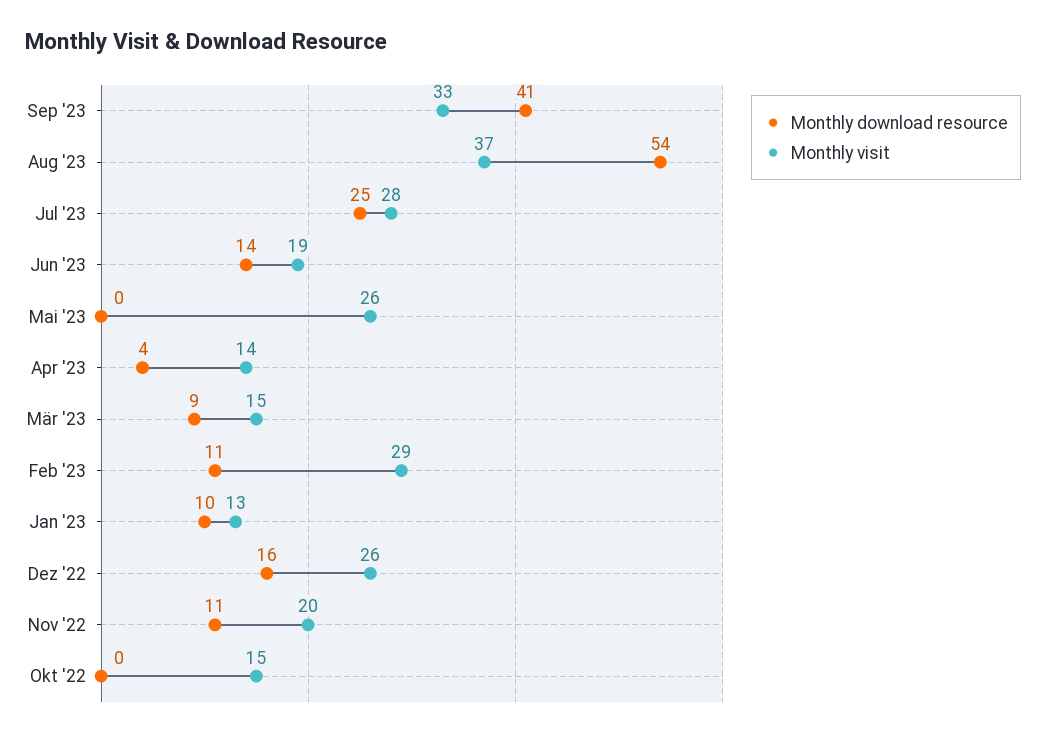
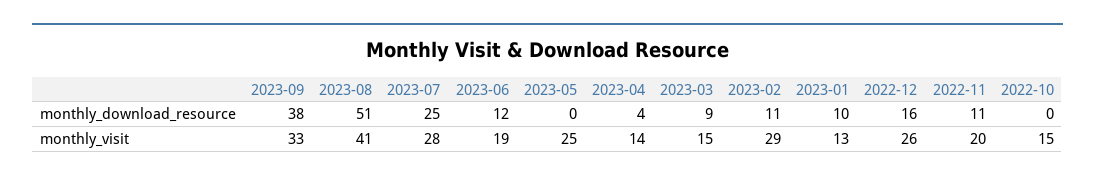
  {
    "Monthly download resource": {
-     "Sep '23": 41,
+     "Sep '23": 38,
-     "Aug '23": 54,
+     "Aug '23": 51,
      "Jul '23": 25,
-     "Jun '23": 14,
+     "Jun '23": 12,
      "Mai '23": 0,
      "Apr '23": 4,
      "Mär '23": 9,
      "Feb '23": 11,
      "Jan '23": 10,
      "Dez '22": 16,
      "Nov '22": 11,
      "Okt '22": 0
    },
    "Monthly visit": {
      "Sep '23": 33,
-     "Aug '23": 37,
+     "Aug '23": 41,
      "Jul '23": 28,
      "Jun '23": 19,
-     "Mai '23": 26,
+     "Mai '23": 25,
      "Apr '23": 14,
      "Mär '23": 15,
      "Feb '23": 29,
      "Jan '23": 13,
      "Dez '22": 26,
      "Nov '22": 20,
      "Okt '22": 15
    }
  }

